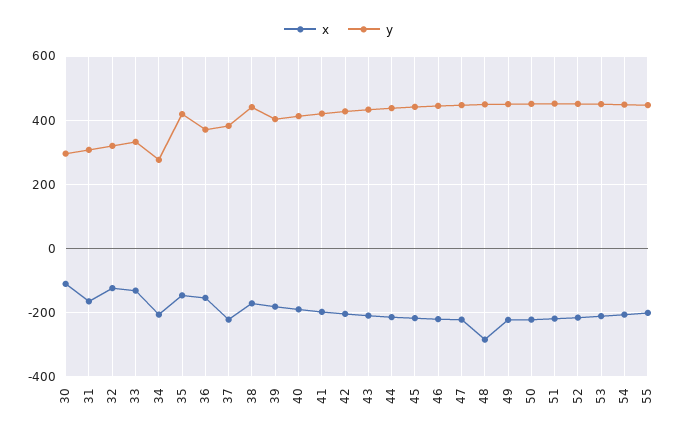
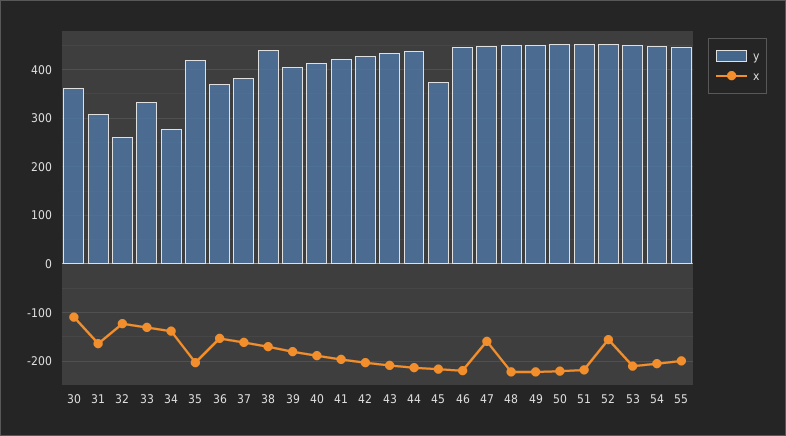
  {
    "x": {
      "30": -100,
      "31": -160,
      "32": -120,
      "33": -140,
-     "34": -200,
+     "34": -140,
-     "35": -140,
+     "35": -200,
      "36": -160,
-     "37": -220,
+     "37": -160,
      "38": -180,
      "39": -180,
      "40": -180,
      "41": -200,
      "42": -200,
      "43": -200,
      "44": -220,
      "45": -220,
      "46": -220,
-     "47": -220,
+     "47": -160,
-     "48": -280,
+     "48": -220,
      "49": -220,
      "50": -220,
      "51": -220,
-     "52": -220,
+     "52": -160,
      "53": -220,
      "54": -200,
      "55": -200
    },
    "y": {
-     "30": 300,
+     "30": 360,
      "31": 300,
-     "32": 320,
+     "32": 260,
      "33": 340,
      "34": 280,
      "35": 420,
      "36": 380,
      "37": 380,
      "38": 440,
      "39": 400,
      "40": 420,
      "41": 420,
      "42": 420,
      "43": 440,
      "44": 440,
-     "45": 440,
+     "45": 380,
      "46": 440,
      "47": 440,
      "48": 440,
      "49": 460,
      "50": 460,
      "51": 460,
      "52": 460,
      "53": 460,
      "54": 440,
      "55": 440
    }
  }

